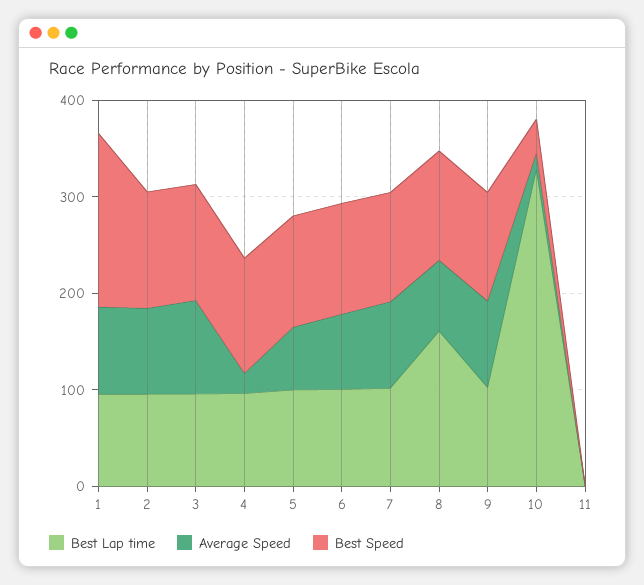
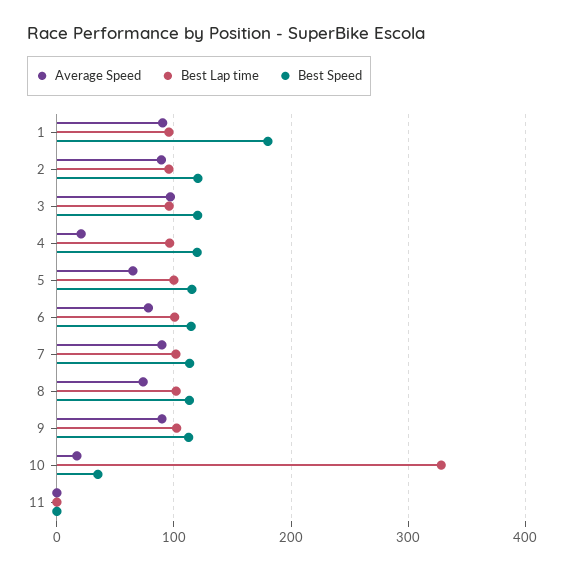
  {
    "Best Lap time": {
      "1": 100,
      "2": 100,
      "3": 100,
      "4": 100,
      "5": 100,
      "6": 100,
      "7": 100,
-     "8": 160,
+     "8": 100,
      "9": 100,
      "10": 330,
      "11": 0
    },
    "Average Speed": {
      "1": 90,
      "2": 90,
      "3": 100,
      "4": 20,
      "5": 70,
      "6": 80,
      "7": 90,
      "8": 70,
      "9": 90,
      "10": 20,
      "11": 0
    },
    "Best Speed": {
      "1": 180,
      "2": 120,
      "3": 120,
      "4": 120,
      "5": 120,
      "6": 110,
      "7": 110,
      "8": 110,
      "9": 110,
      "10": 40,
      "11": 0
    }
  }

